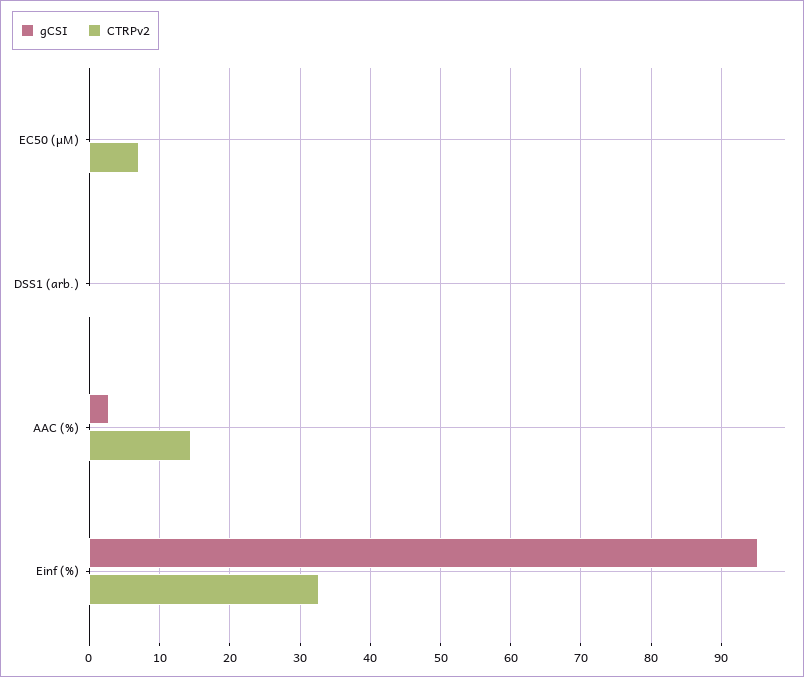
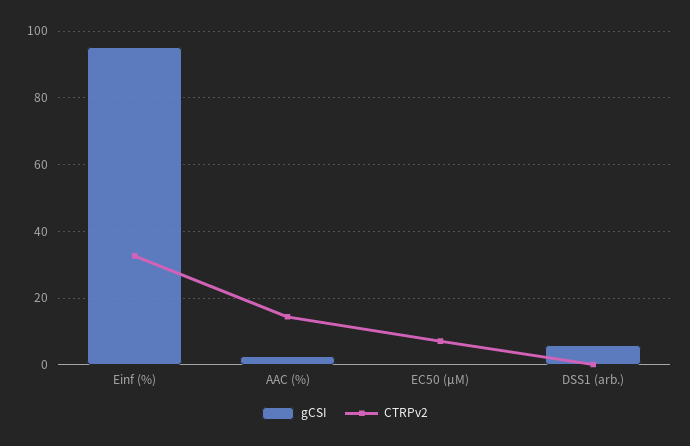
  {
    "gCSI": {
      "EC50 (µM)": 0,
-     "DSS1 (arb.)": 0,
+     "DSS1 (arb.)": 6,
      "AAC (%)": 3,
      "Einf (%)": 95
    },
    "CTRPv2": {
      "EC50 (µM)": 7,
      "DSS1 (arb.)": 0,
      "AAC (%)": 14,
      "Einf (%)": 33
    }
  }

